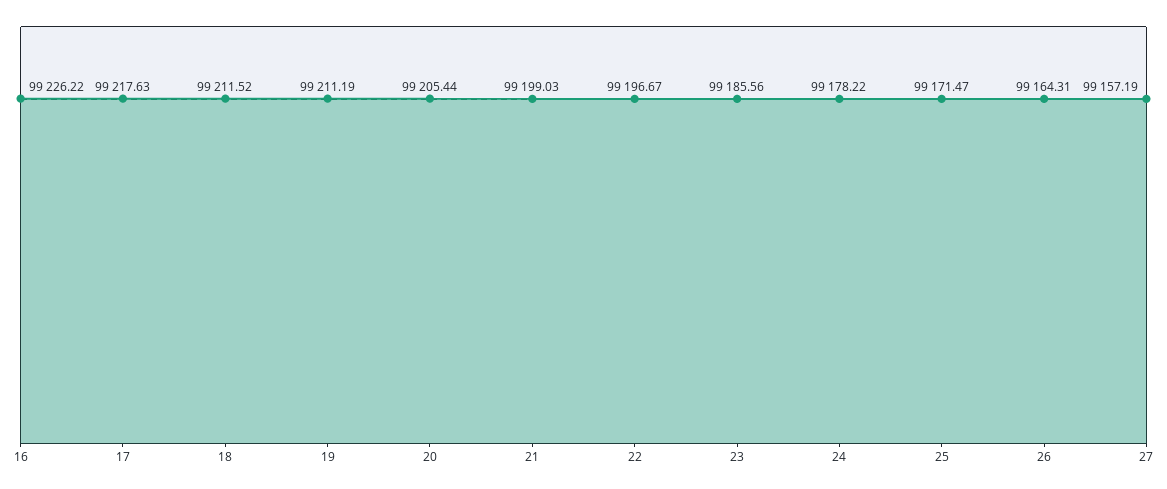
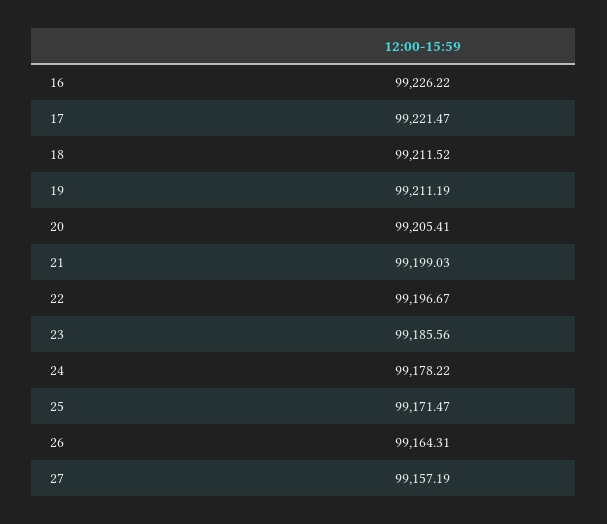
  {
    "16": 99226.22,
-   "17": 99217.63,
+   "17": 99221.47,
    "18": 99211.52,
    "19": 99211.19,
-   "20": 99205.44,
+   "20": 99205.41,
    "21": 99199.03,
    "22": 99196.67,
    "23": 99185.56,
    "24": 99178.22,
    "25": 99171.47,
    "26": 99164.31,
    "27": 99157.19
  }

